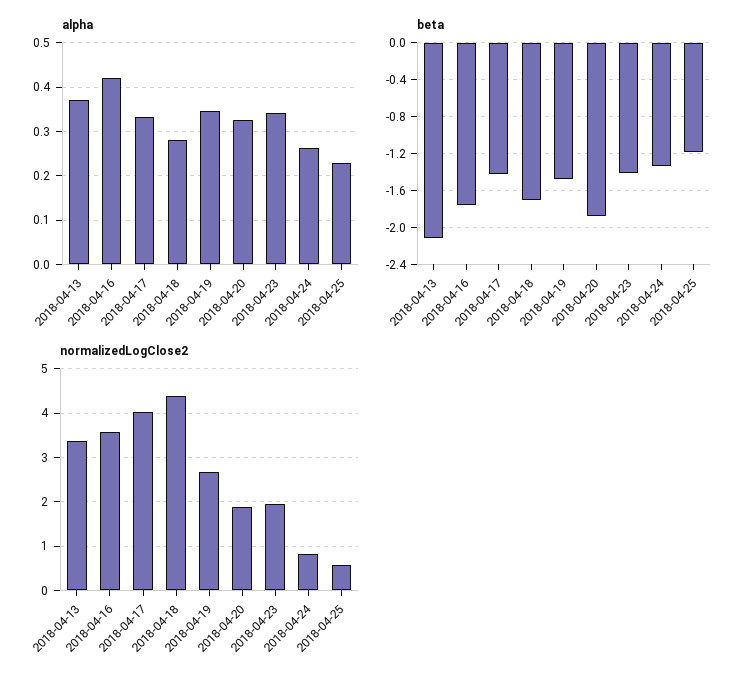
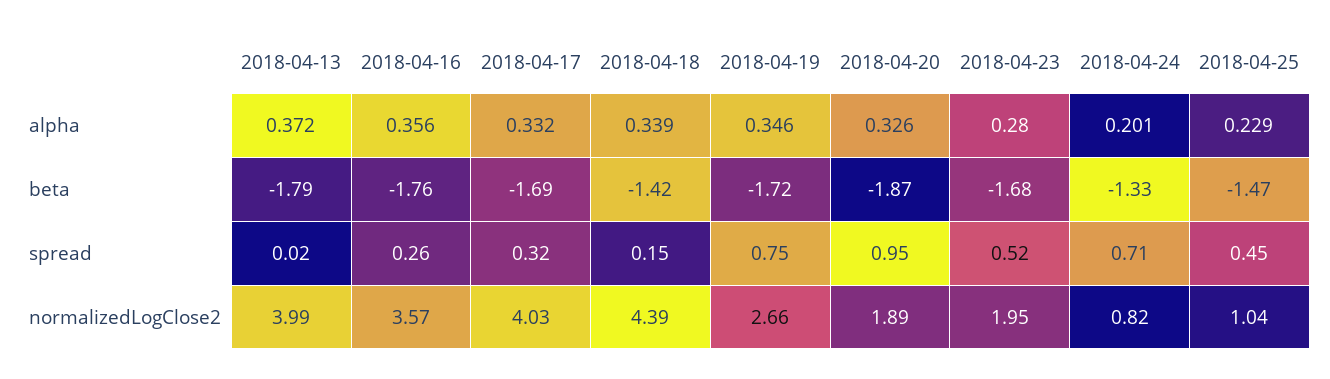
  {
    "alpha": {
      "2018-04-13": 0.372,
-     "2018-04-16": 0.42,
+     "2018-04-16": 0.356,
      "2018-04-17": 0.332,
-     "2018-04-18": 0.28,
+     "2018-04-18": 0.339,
      "2018-04-19": 0.346,
      "2018-04-20": 0.326,
-     "2018-04-23": 0.34,
+     "2018-04-23": 0.28,
-     "2018-04-24": 0.26,
+     "2018-04-24": 0.201,
      "2018-04-25": 0.229
    },
    "beta": {
-     "2018-04-13": -2.1,
+     "2018-04-13": -1.79,
      "2018-04-16": -1.76,
-     "2018-04-17": -1.4,
+     "2018-04-17": -1.69,
-     "2018-04-18": -1.7,
+     "2018-04-18": -1.42,
-     "2018-04-19": -1.5,
+     "2018-04-19": -1.72,
      "2018-04-20": -1.87,
-     "2018-04-23": -1.4,
+     "2018-04-23": -1.68,
      "2018-04-24": -1.33,
-     "2018-04-25": -1.2
+     "2018-04-25": -1.47
    },
    "normalizedLogClose2": {
-     "2018-04-13": 3.4,
+     "2018-04-13": 3.99,
      "2018-04-16": 3.57,
      "2018-04-17": 4.03,
      "2018-04-18": 4.39,
      "2018-04-19": 2.66,
      "2018-04-20": 1.89,
      "2018-04-23": 1.95,
      "2018-04-24": 0.82,
-     "2018-04-25": 0.6
+     "2018-04-25": 1.04
-   }
+   },
+   "spread": {
+     "2018-04-13": 0.02,
+     "2018-04-16": 0.26,
+     "2018-04-17": 0.32,
+     "2018-04-18": 0.15,
+     "2018-04-19": 0.75,
+     "2018-04-20": 0.95,
+     "2018-04-23": 0.52,
+     "2018-04-24": 0.71,
+     "2018-04-25": 0.45
+   }
  }

